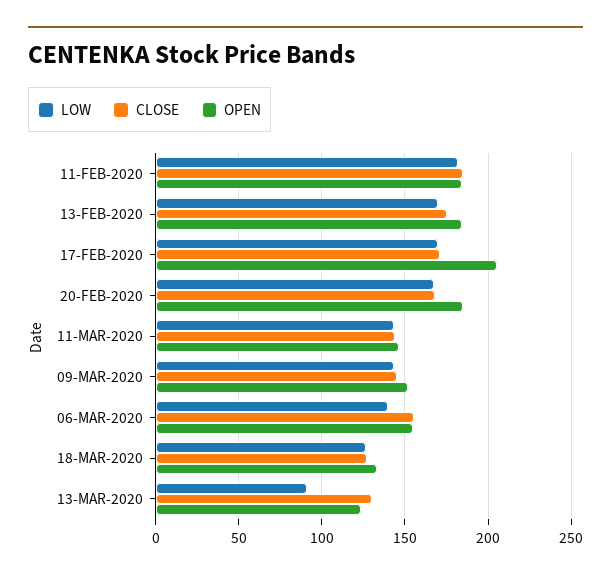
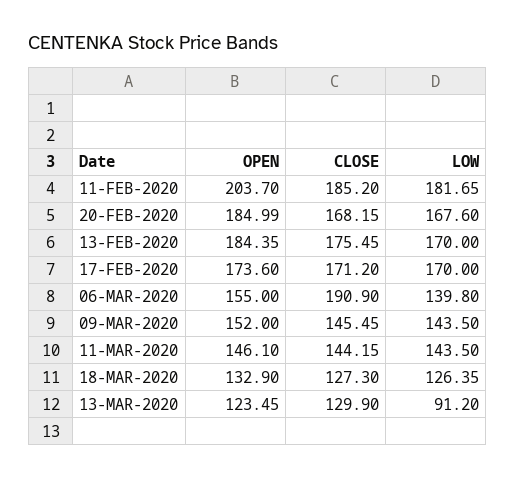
  {
    "LOW": {
      "11-FEB-2020": 181.65,
      "13-FEB-2020": 170,
      "17-FEB-2020": 170,
      "20-FEB-2020": 167.6,
      "11-MAR-2020": 143.5,
      "09-MAR-2020": 143.5,
      "06-MAR-2020": 139.8,
      "18-MAR-2020": 126.35,
      "13-MAR-2020": 91.2
    },
    "CLOSE": {
      "11-FEB-2020": 185.2,
      "13-FEB-2020": 175.45,
      "17-FEB-2020": 171.2,
      "20-FEB-2020": 168.15,
      "11-MAR-2020": 144.15,
      "09-MAR-2020": 145.45,
-     "06-MAR-2020": 155,
+     "06-MAR-2020": 190.9,
      "18-MAR-2020": 127.3,
      "13-MAR-2020": 129.9
    },
    "OPEN": {
-     "11-FEB-2020": 185,
+     "11-FEB-2020": 203.7,
      "13-FEB-2020": 184.35,
-     "17-FEB-2020": 205,
+     "17-FEB-2020": 173.6,
      "20-FEB-2020": 184.99,
      "11-MAR-2020": 146.1,
      "09-MAR-2020": 152,
      "06-MAR-2020": 155,
      "18-MAR-2020": 132.9,
      "13-MAR-2020": 123.45
    }
  }

